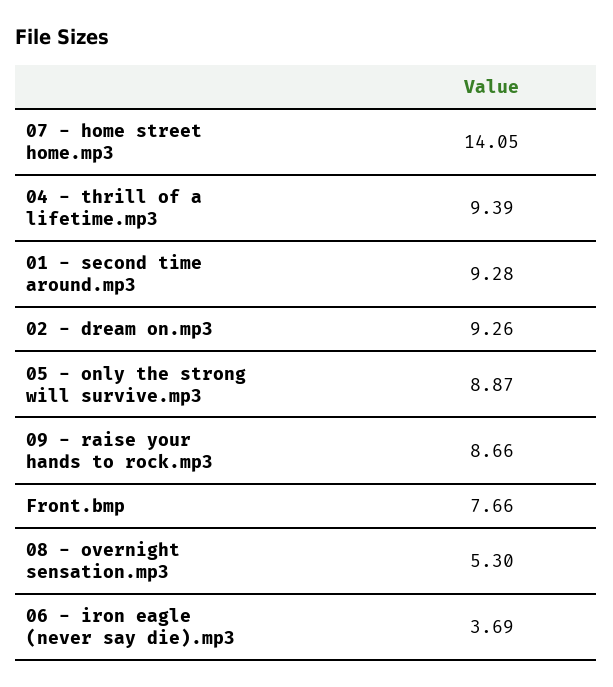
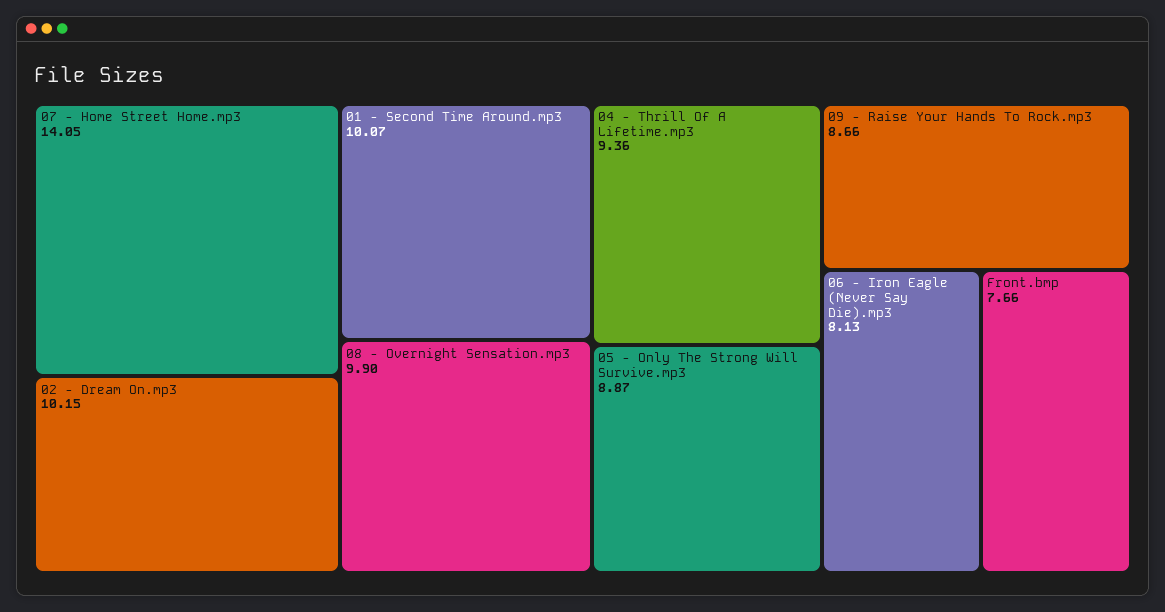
  {
    "07 - home street home.mp3": 14.05,
-   "04 - thrill of a lifetime.mp3": 9.39,
+   "04 - thrill of a lifetime.mp3": 9.36,
-   "01 - second time around.mp3": 9.28,
+   "01 - second time around.mp3": 10.07,
-   "02 - dream on.mp3": 9.26,
+   "02 - dream on.mp3": 10.15,
    "05 - only the strong will survive.mp3": 8.87,
    "09 - raise your hands to rock.mp3": 8.66,
    "Front.bmp": 7.66,
-   "08 - overnight sensation.mp3": 5.3,
+   "08 - overnight sensation.mp3": 9.9,
-   "06 - iron eagle (never say die).mp3": 3.69
+   "06 - iron eagle (never say die).mp3": 8.13
  }

